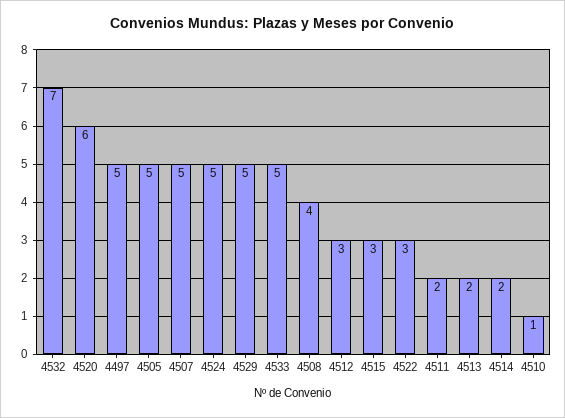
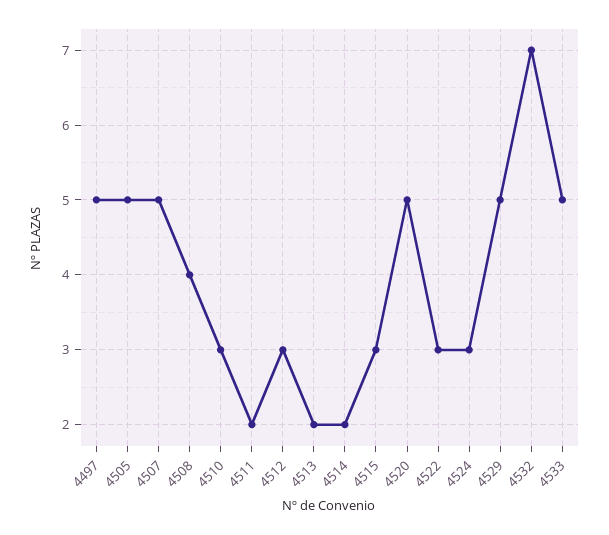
  {
    "4532": 7,
-   "4520": 6,
+   "4520": 5,
    "4497": 5,
    "4505": 5,
    "4507": 5,
-   "4524": 5,
+   "4524": 3,
    "4529": 5,
    "4533": 5,
    "4508": 4,
    "4512": 3,
    "4515": 3,
    "4522": 3,
    "4511": 2,
    "4513": 2,
    "4514": 2,
-   "4510": 1
+   "4510": 3
  }

